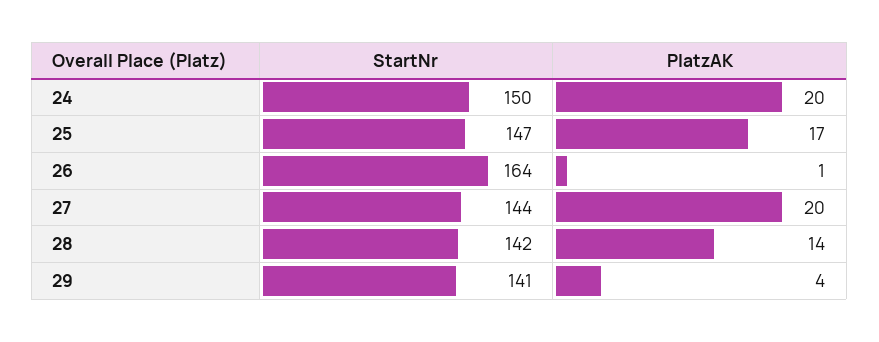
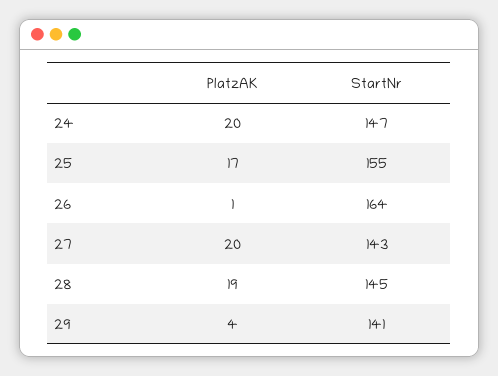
  {
    "StartNr": {
-     "24": 150,
+     "24": 147,
-     "25": 147,
+     "25": 155,
      "26": 164,
-     "27": 144,
+     "27": 143,
-     "28": 142,
+     "28": 145,
      "29": 141
    },
    "PlatzAK": {
      "24": 20,
      "25": 17,
      "26": 1,
      "27": 20,
-     "28": 14,
+     "28": 19,
      "29": 4
    }
  }

